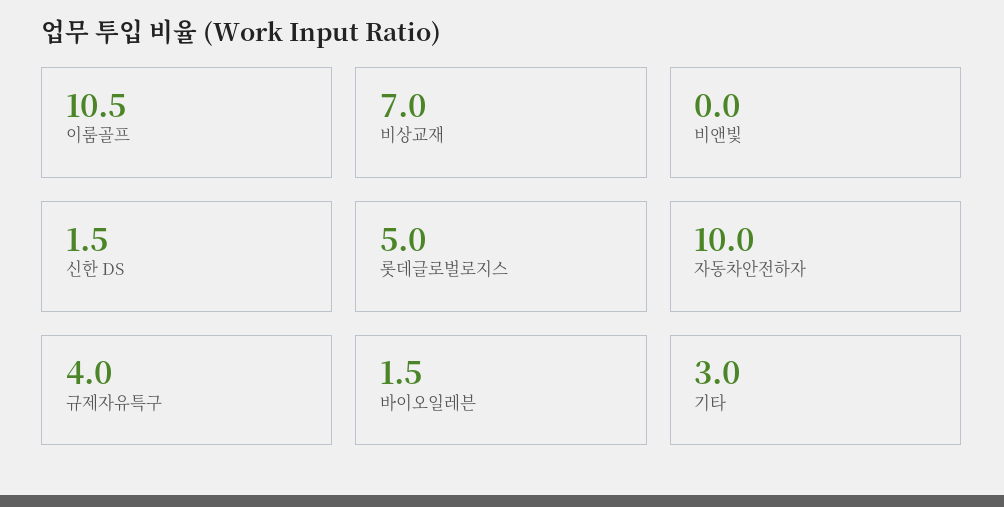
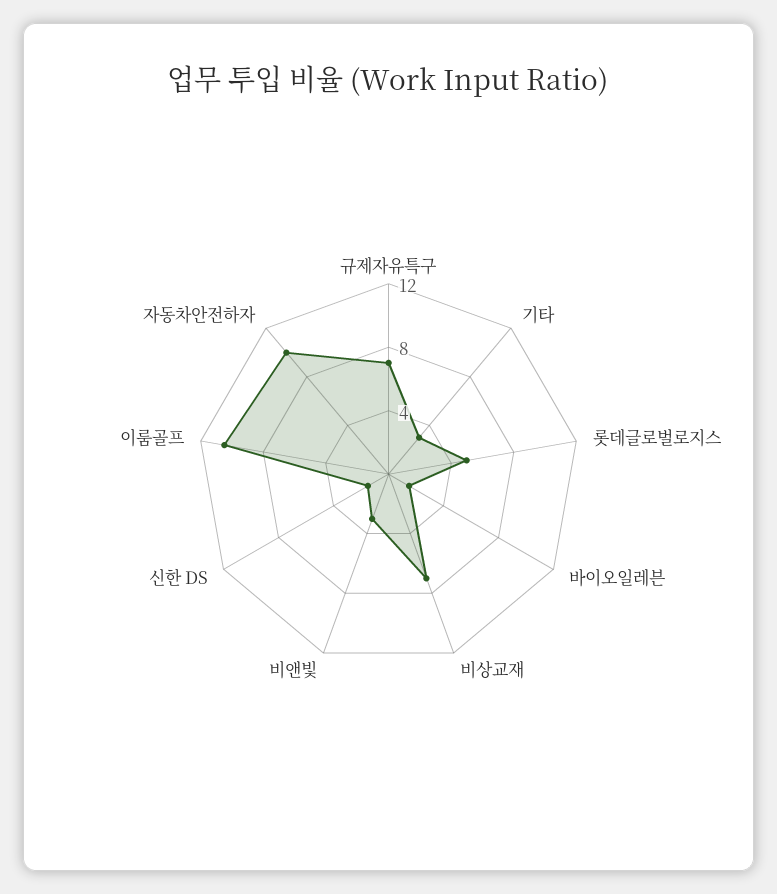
  {
    "이룸골프": 10.5,
    "비상교재": 7,
-   "비앤빛": 0,
+   "비앤빛": 3,
    "신한 DS": 1.5,
    "롯데글로벌로지스": 5,
    "자동차안전하자": 10,
-   "규제자유특구": 4,
+   "규제자유특구": 7,
    "바이오일레븐": 1.5,
    "기타": 3
  }

